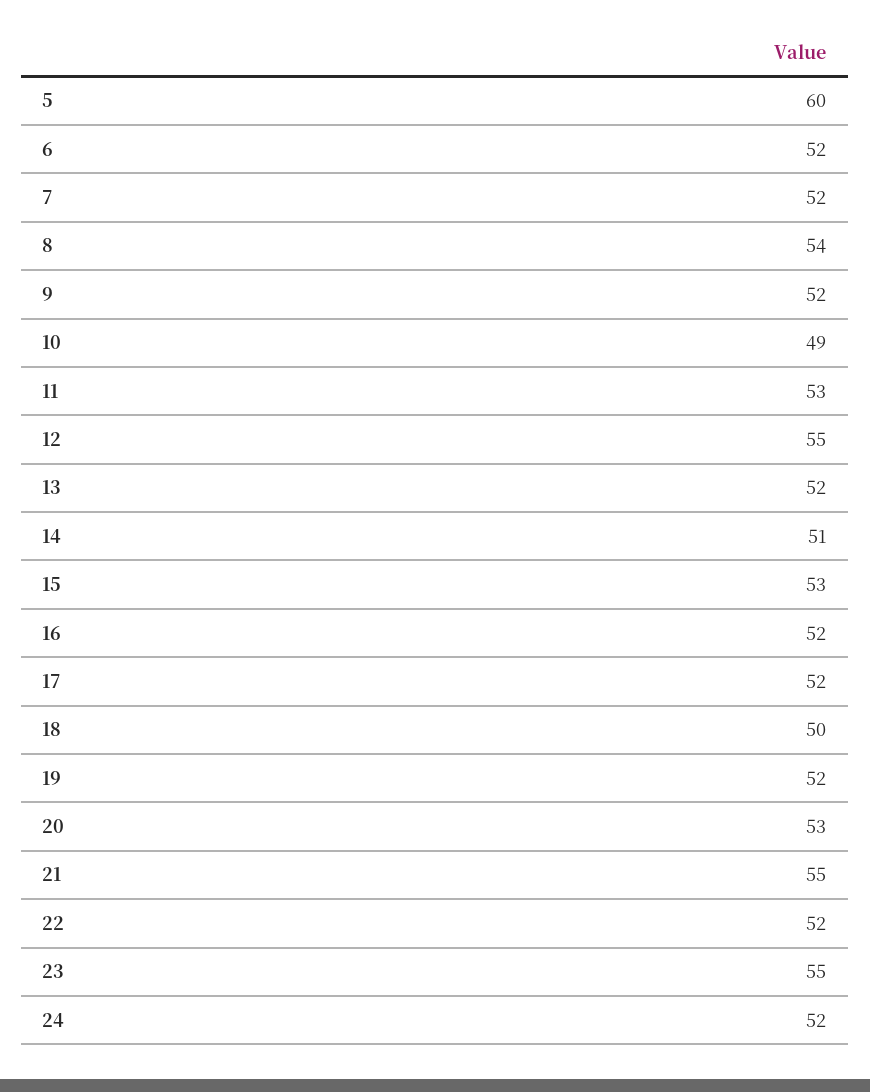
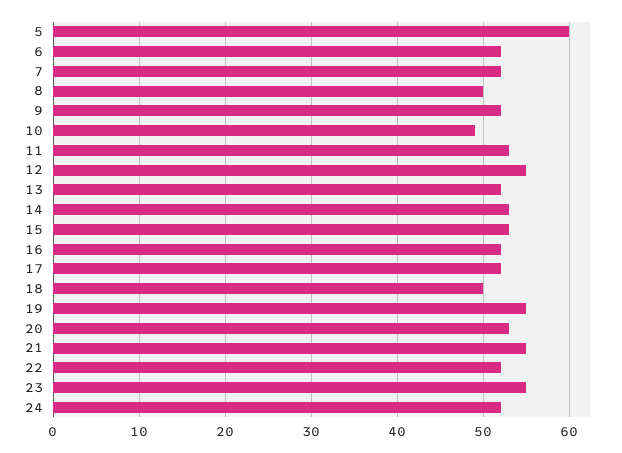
  {
    "5": 60,
    "6": 52,
    "7": 52,
-   "8": 54,
+   "8": 50,
    "9": 52,
    "10": 49,
    "11": 53,
    "12": 55,
    "13": 52,
-   "14": 51,
+   "14": 53,
    "15": 53,
    "16": 52,
    "17": 52,
    "18": 50,
-   "19": 52,
+   "19": 55,
    "20": 53,
    "21": 55,
    "22": 52,
    "23": 55,
    "24": 52
  }

